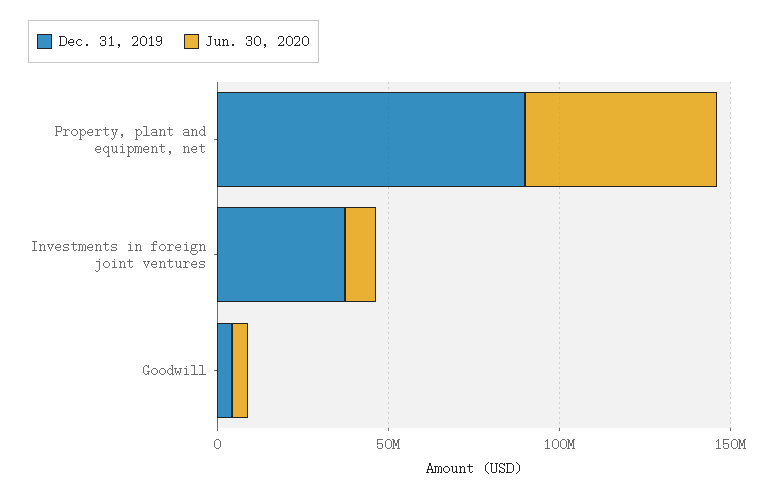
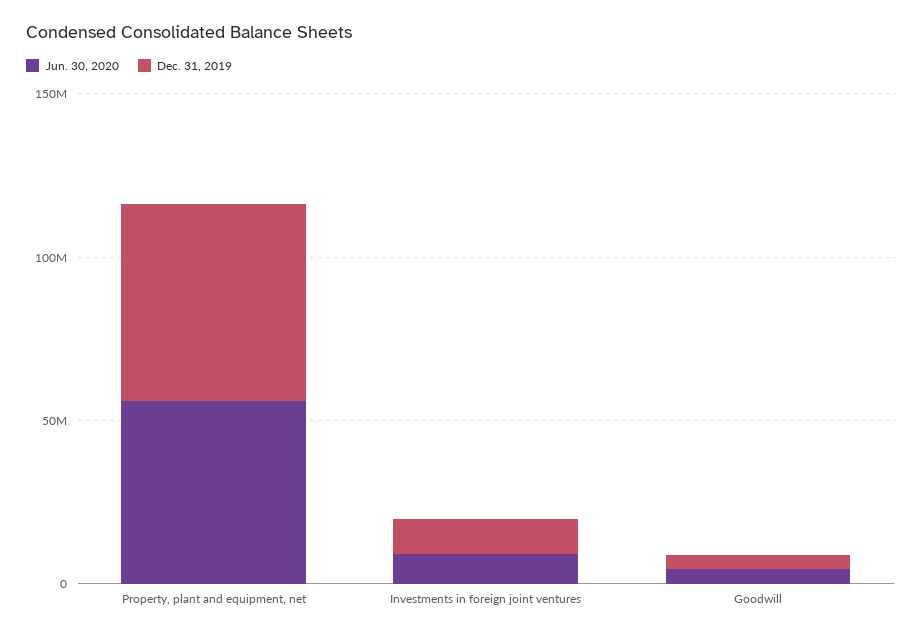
  {
    "Dec. 31, 2019": {
-     "Property, plant and equipment, net": 90000000,
+     "Property, plant and equipment, net": 60000000,
-     "Investments in foreign joint ventures": 40000000,
+     "Investments in foreign joint ventures": 10000000,
      "Goodwill": 0
    },
    "Jun. 30, 2020": {
      "Property, plant and equipment, net": 60000000,
      "Investments in foreign joint ventures": 10000000,
      "Goodwill": 0
    }
  }

